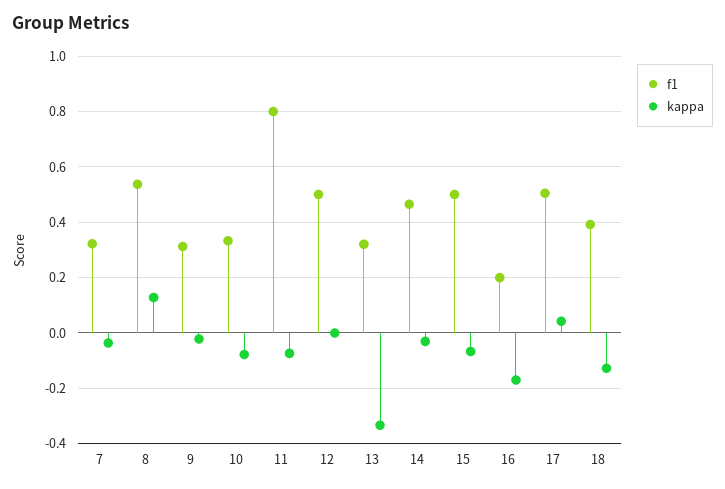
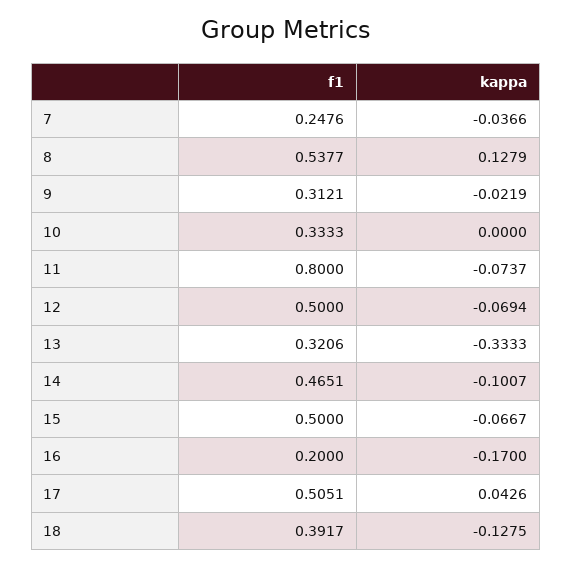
  {
    "f1": {
-     "7": 0.325,
+     "7": 0.2476,
      "8": 0.5377,
      "9": 0.3121,
      "10": 0.3333,
      "11": 0.8,
      "12": 0.5,
      "13": 0.3206,
      "14": 0.4651,
      "15": 0.5,
      "16": 0.2,
      "17": 0.5051,
      "18": 0.3917
    },
    "kappa": {
      "7": -0.0366,
      "8": 0.1279,
      "9": -0.0219,
-     "10": -0.075,
+     "10": 0,
      "11": -0.0737,
-     "12": 0,
+     "12": -0.0694,
      "13": -0.3333,
-     "14": -0.025,
+     "14": -0.1007,
      "15": -0.0667,
      "16": -0.17,
      "17": 0.0426,
      "18": -0.1275
    }
  }

